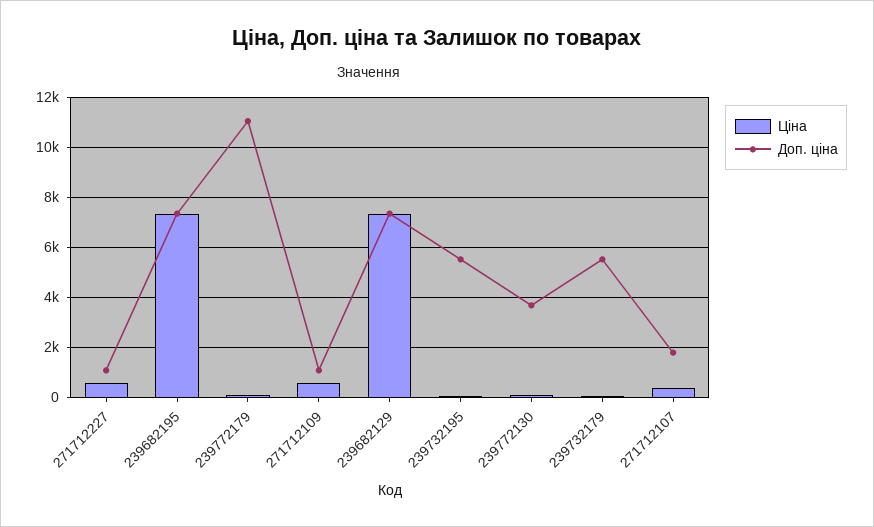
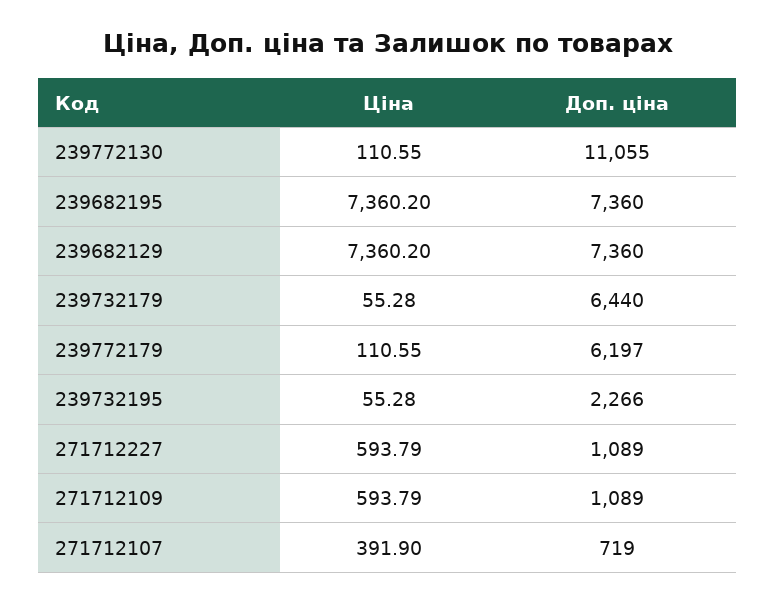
  {
    "Ціна": {
      "271712227": 593.79,
      "239682195": 7360.2,
      "239772179": 110.55,
      "271712109": 593.79,
      "239682129": 7360.2,
      "239732195": 55.28,
      "239772130": 110.55,
      "239732179": 55.28,
      "271712107": 391.9
    },
    "Доп. ціна": {
      "271712227": 1089,
      "239682195": 7360,
-     "239772179": 11000,
+     "239772179": 6197,
      "271712109": 1089,
      "239682129": 7360,
-     "239732195": 5500,
+     "239732195": 2266,
-     "239772130": 3750,
+     "239772130": 11055,
-     "239732179": 5500,
+     "239732179": 6440,
-     "271712107": 1750
+     "271712107": 719
    }
  }

